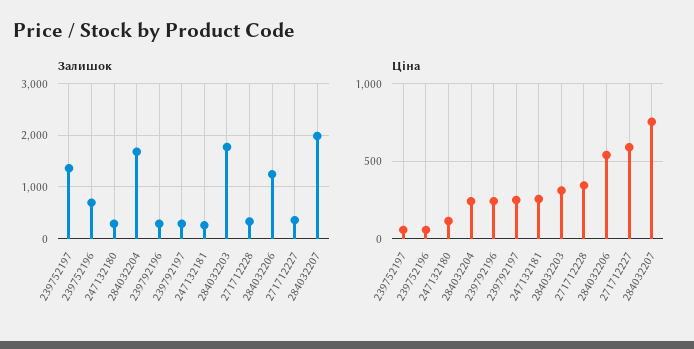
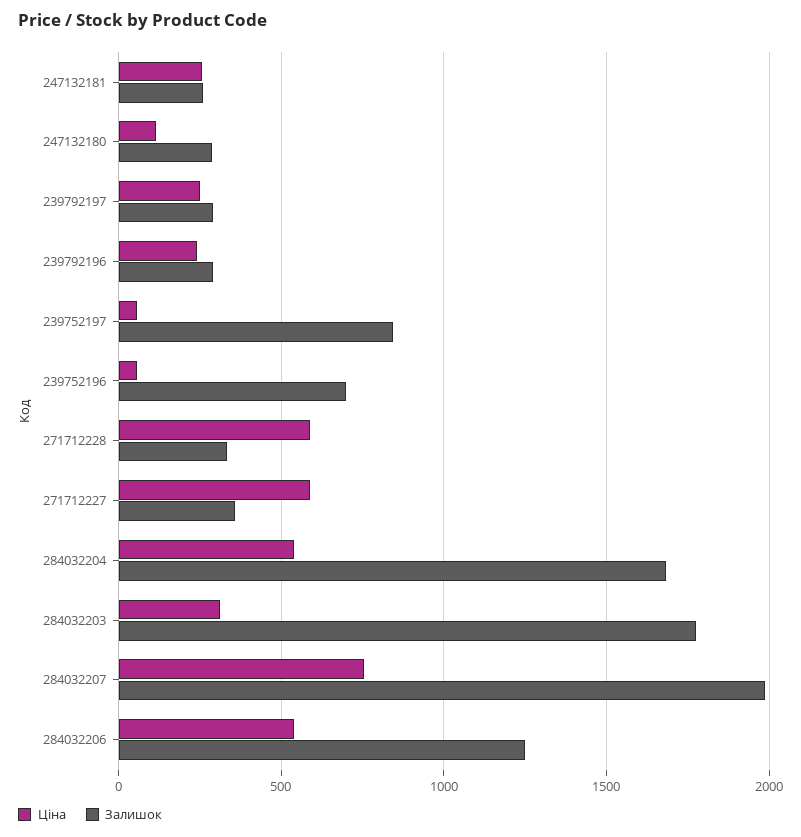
  {
    "Залишок": {
-     "239752197": 1400,
+     "239752197": 850,
      "239752196": 700,
      "247132180": 300,
      "284032204": 1700,
      "239792196": 300,
      "239792197": 300,
      "247132181": 250,
      "284032203": 1750,
      "271712228": 350,
      "284032206": 1250,
      "271712227": 350,
      "284032207": 2000
    },
    "Ціна": {
      "239752197": 50,
      "239752196": 50,
      "247132180": 100,
-     "284032204": 250,
+     "284032204": 550,
      "239792196": 250,
      "239792197": 250,
      "247132181": 250,
      "284032203": 300,
-     "271712228": 350,
+     "271712228": 600,
      "284032206": 550,
      "271712227": 600,
      "284032207": 750
    }
  }

